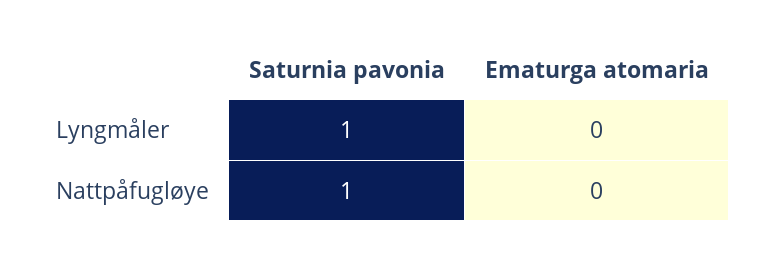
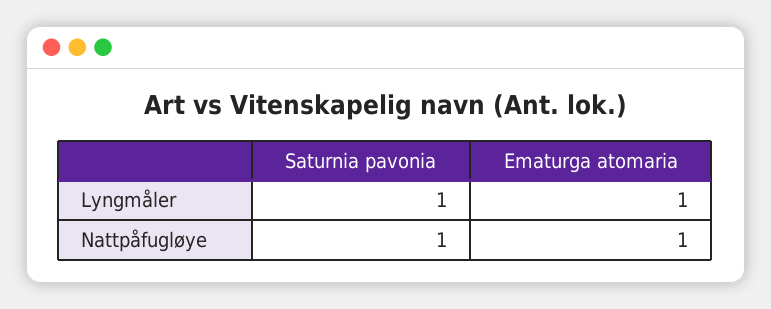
  {
    "Saturnia pavonia": {
      "Lyngmåler": 1,
      "Nattpåfugløye": 1
    },
    "Ematurga atomaria": {
-     "Lyngmåler": 0,
+     "Lyngmåler": 1,
-     "Nattpåfugløye": 0
+     "Nattpåfugløye": 1
    }
  }

